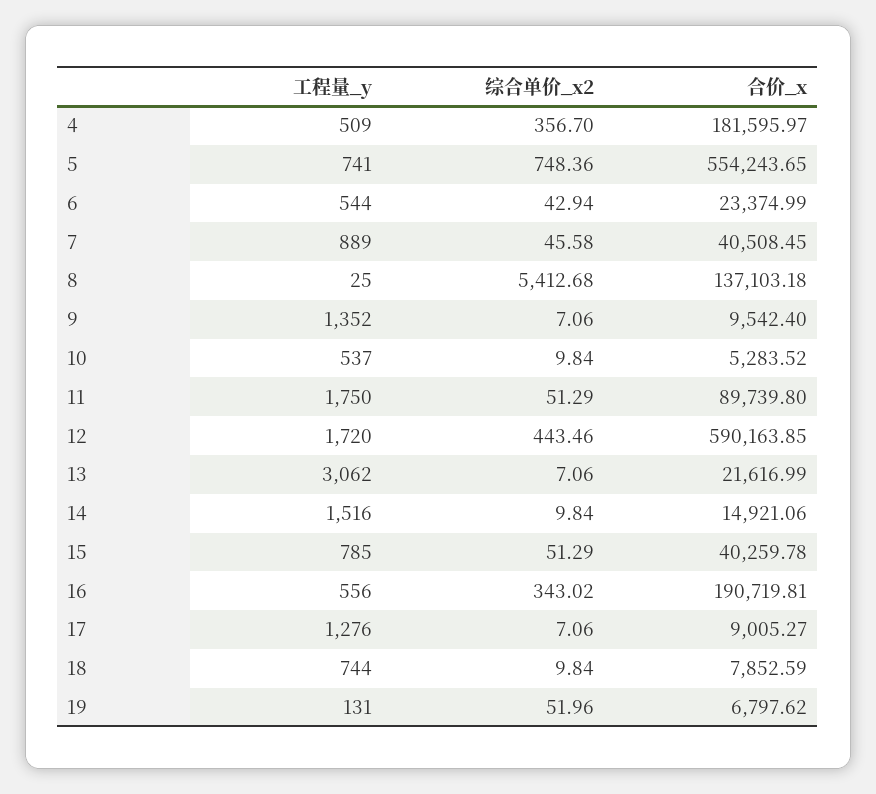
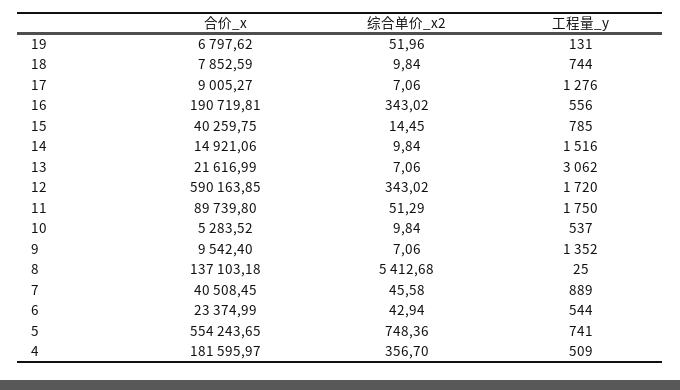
  {
    "工程量_y": {
      "4": 509,
      "5": 741,
      "6": 544,
      "7": 889,
      "8": 25,
      "9": 1352,
      "10": 537,
      "11": 1750,
      "12": 1720,
      "13": 3062,
      "14": 1516,
      "15": 785,
      "16": 556,
      "17": 1276,
      "18": 744,
      "19": 131
    },
    "综合单价_x2": {
      "4": 356.7,
      "5": 748.36,
      "6": 42.94,
      "7": 45.58,
      "8": 5412.68,
      "9": 7.06,
      "10": 9.84,
      "11": 51.29,
-     "12": 443.46,
+     "12": 343.02,
      "13": 7.06,
      "14": 9.84,
-     "15": 51.29,
+     "15": 14.45,
      "16": 343.02,
      "17": 7.06,
      "18": 9.84,
      "19": 51.96
    },
    "合价_x": {
      "4": 181595.97,
      "5": 554243.65,
      "6": 23374.99,
      "7": 40508.45,
      "8": 137103.18,
      "9": 9542.4,
      "10": 5283.52,
      "11": 89739.8,
      "12": 590163.85,
      "13": 21616.99,
      "14": 14921.06,
-     "15": 40259.78,
+     "15": 40259.75,
      "16": 190719.81,
      "17": 9005.27,
      "18": 7852.59,
      "19": 6797.62
    }
  }

